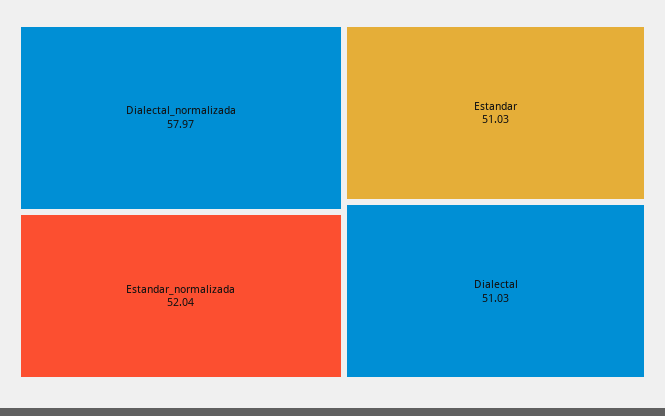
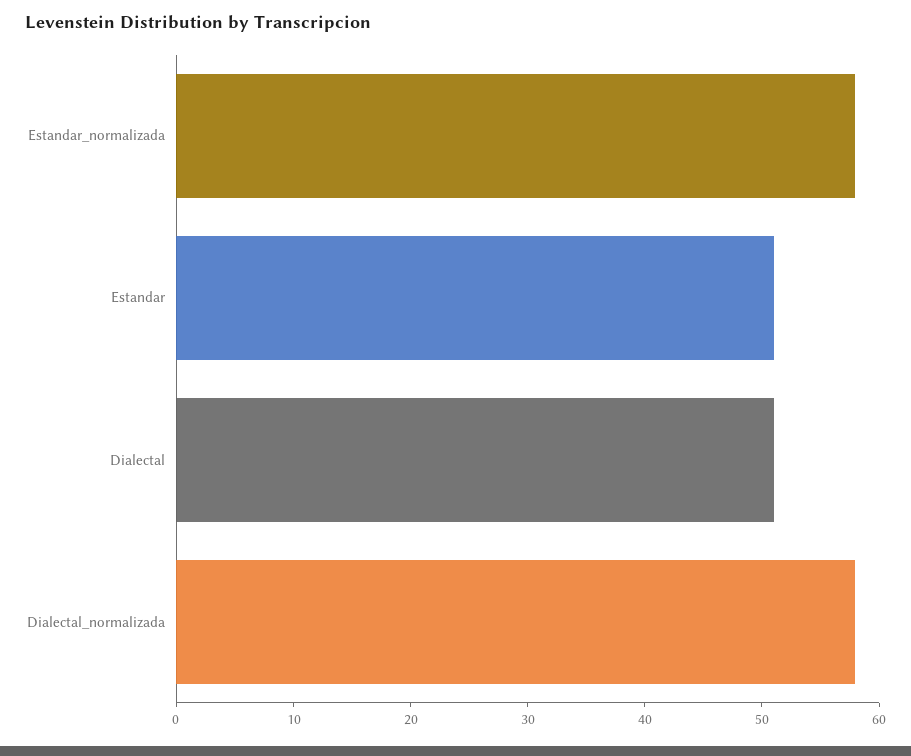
  {
    "Dialectal_normalizada": 57.97,
-   "Estandar_normalizada": 52.04,
+   "Estandar_normalizada": 58,
    "Estandar": 51.03,
    "Dialectal": 51.03
  }

